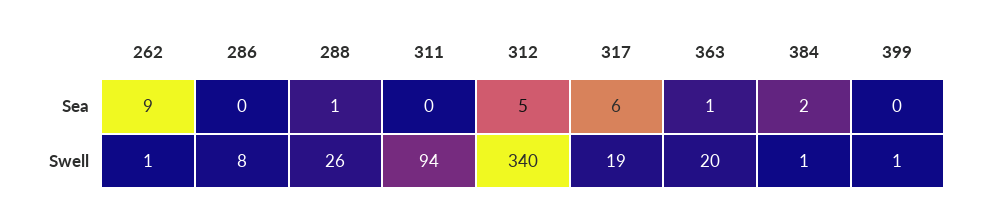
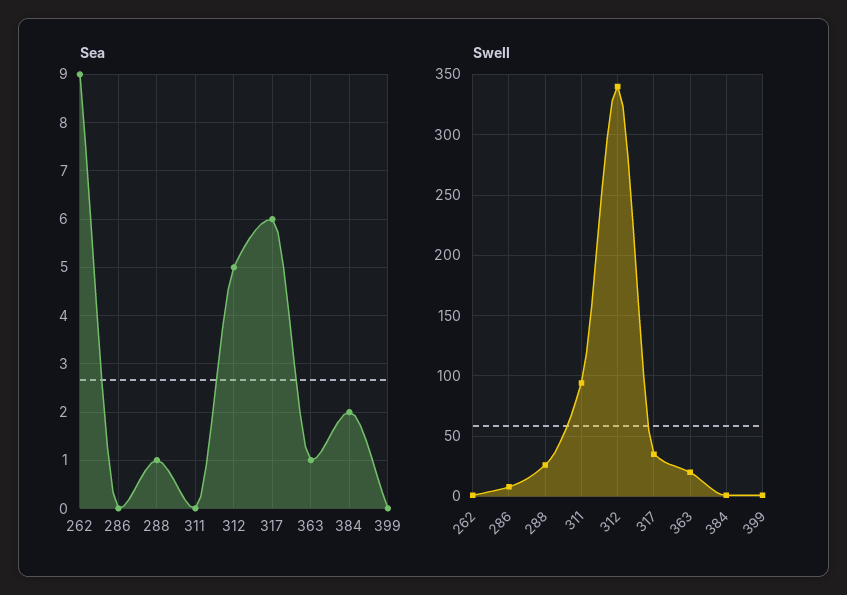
  {
    "Sea": {
      "262": 9,
      "286": 0,
      "288": 1,
      "311": 0,
      "312": 5,
      "317": 6,
      "363": 1,
      "384": 2,
      "399": 0
    },
    "Swell": {
      "262": 1,
      "286": 8,
      "288": 26,
      "311": 94,
      "312": 340,
-     "317": 19,
+     "317": 35,
      "363": 20,
      "384": 1,
      "399": 1
    }
  }

